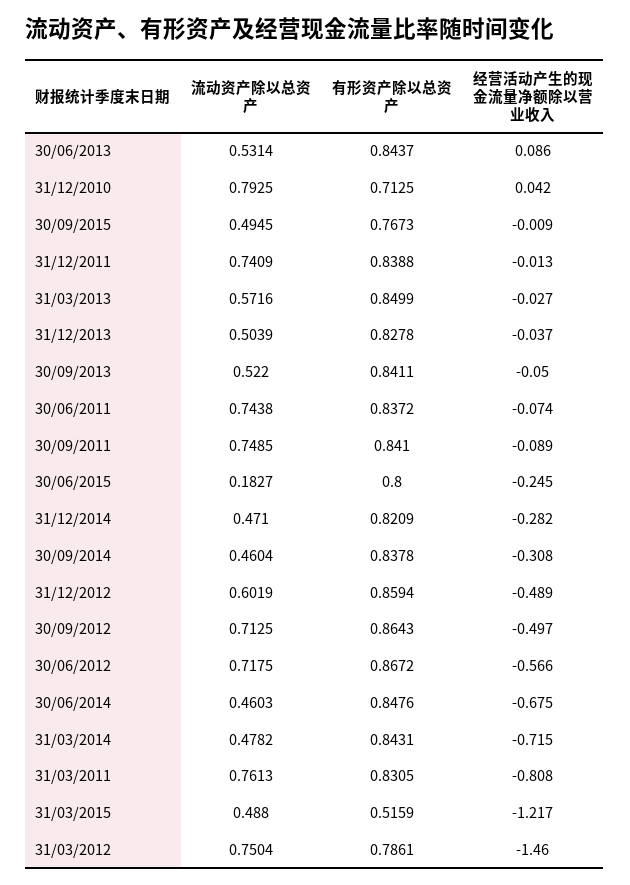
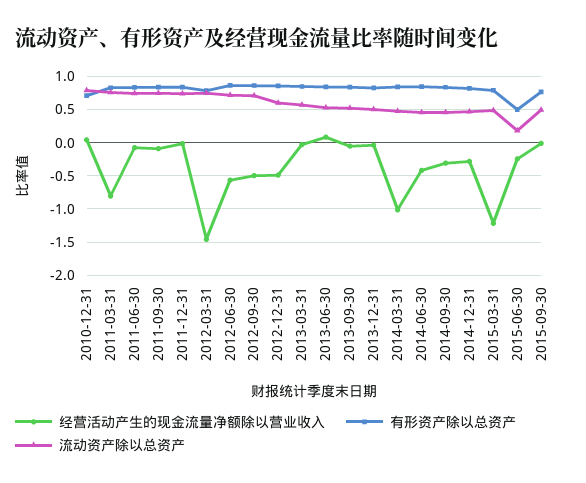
  {
    "流动资产除以总资产": {
      "30/06/2013": 0.5314,
      "31/12/2010": 0.7925,
      "30/09/2015": 0.4945,
      "31/12/2011": 0.7409,
      "31/03/2013": 0.5716,
      "31/12/2013": 0.5039,
      "30/09/2013": 0.522,
      "30/06/2011": 0.7438,
      "30/09/2011": 0.7485,
      "30/06/2015": 0.1827,
      "31/12/2014": 0.471,
      "30/09/2014": 0.4604,
      "31/12/2012": 0.6019,
      "30/09/2012": 0.7125,
      "30/06/2012": 0.7175,
      "30/06/2014": 0.4603,
      "31/03/2014": 0.4782,
      "31/03/2011": 0.7613,
      "31/03/2015": 0.488,
      "31/03/2012": 0.7504
    },
    "有形资产除以总资产": {
      "30/06/2013": 0.8437,
      "31/12/2010": 0.7125,
      "30/09/2015": 0.7673,
      "31/12/2011": 0.8388,
      "31/03/2013": 0.8499,
      "31/12/2013": 0.8278,
      "30/09/2013": 0.8411,
      "30/06/2011": 0.8372,
      "30/09/2011": 0.841,
-     "30/06/2015": 0.8,
+     "30/06/2015": 0.5,
      "31/12/2014": 0.8209,
      "30/09/2014": 0.8378,
      "31/12/2012": 0.8594,
      "30/09/2012": 0.8643,
      "30/06/2012": 0.8672,
      "30/06/2014": 0.8476,
      "31/03/2014": 0.8431,
      "31/03/2011": 0.8305,
-     "31/03/2015": 0.5159,
+     "31/03/2015": 0.8,
      "31/03/2012": 0.7861
    },
    "经营活动产生的现金流量净额除以营业收入": {
      "30/06/2013": 0.086,
      "31/12/2010": 0.042,
      "30/09/2015": -0.009,
      "31/12/2011": -0.013,
      "31/03/2013": -0.027,
      "31/12/2013": -0.037,
      "30/09/2013": -0.05,
      "30/06/2011": -0.074,
      "30/09/2011": -0.089,
      "30/06/2015": -0.245,
      "31/12/2014": -0.282,
      "30/09/2014": -0.308,
      "31/12/2012": -0.489,
      "30/09/2012": -0.497,
      "30/06/2012": -0.566,
-     "30/06/2014": -0.675,
+     "30/06/2014": -0.4,
-     "31/03/2014": -0.715,
+     "31/03/2014": -1,
      "31/03/2011": -0.808,
      "31/03/2015": -1.217,
      "31/03/2012": -1.46
    }
  }

